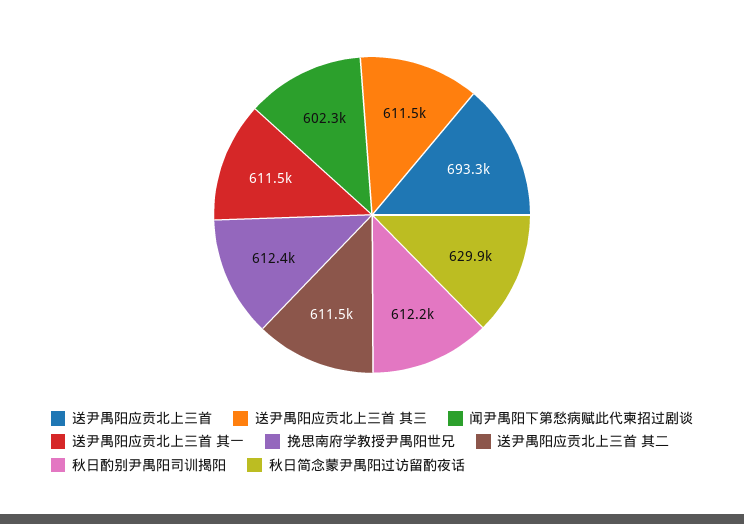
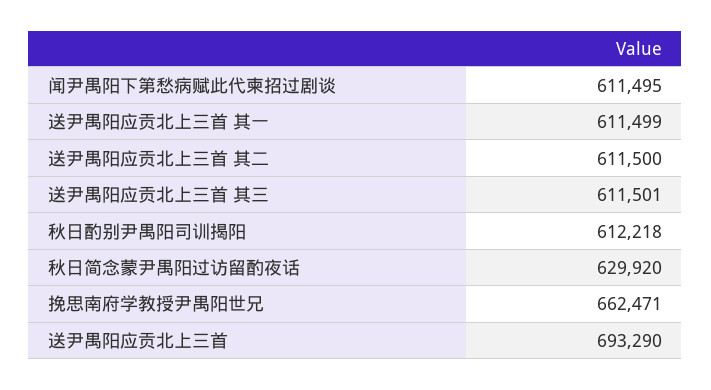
  {
    "送尹禺阳应贡北上三首": 693290,
    "送尹禺阳应贡北上三首 其三": 611501,
-   "闻尹禺阳下第愁病赋此代柬招过剧谈": 602300,
+   "闻尹禺阳下第愁病赋此代柬招过剧谈": 611495,
    "送尹禺阳应贡北上三首 其一": 611499,
-   "挽思南府学教授尹禺阳世兄": 612400,
+   "挽思南府学教授尹禺阳世兄": 662471,
    "送尹禺阳应贡北上三首 其二": 611500,
    "秋日酌别尹禺阳司训揭阳": 612218,
    "秋日简念蒙尹禺阳过访留酌夜话": 629920
  }

